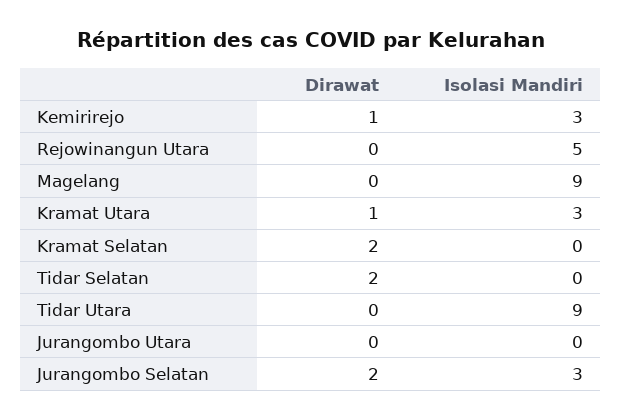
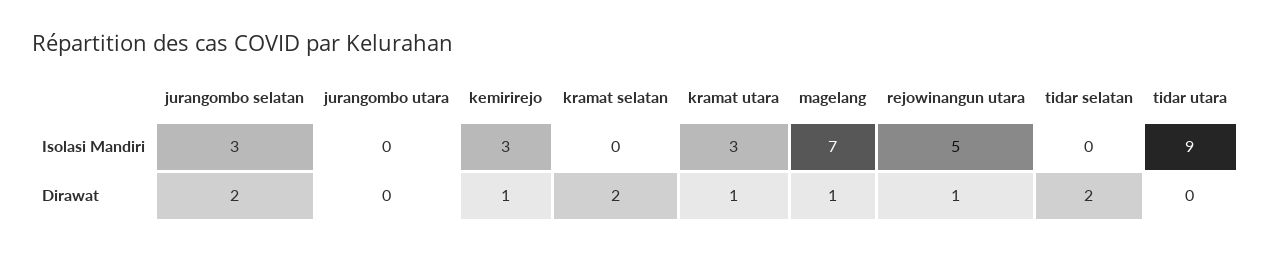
  {
    "Dirawat": {
      "Kemirirejo": 1,
-     "Rejowinangun Utara": 0,
+     "Rejowinangun Utara": 1,
-     "Magelang": 0,
+     "Magelang": 1,
      "Kramat Utara": 1,
      "Kramat Selatan": 2,
      "Tidar Selatan": 2,
      "Tidar Utara": 0,
      "Jurangombo Utara": 0,
      "Jurangombo Selatan": 2
    },
    "Isolasi Mandiri": {
      "Kemirirejo": 3,
      "Rejowinangun Utara": 5,
-     "Magelang": 9,
+     "Magelang": 7,
      "Kramat Utara": 3,
      "Kramat Selatan": 0,
      "Tidar Selatan": 0,
      "Tidar Utara": 9,
      "Jurangombo Utara": 0,
      "Jurangombo Selatan": 3
    }
  }

